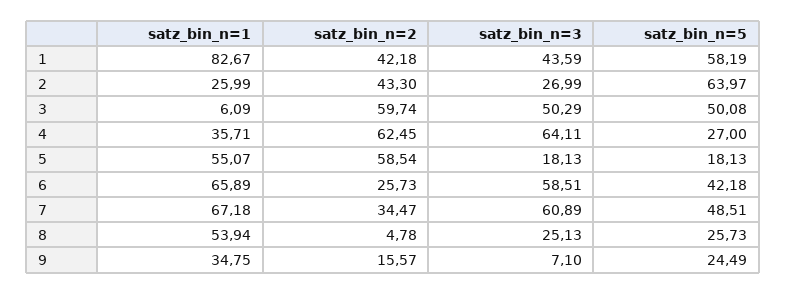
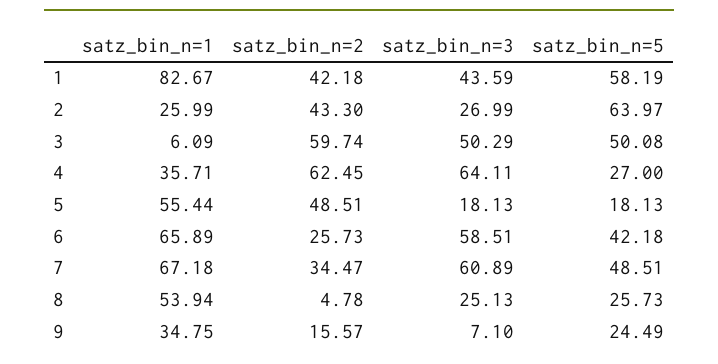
  {
    "satz_bin_n=1": {
      "1": 82.67,
      "2": 25.99,
      "3": 6.09,
      "4": 35.71,
-     "5": 55.07,
+     "5": 55.44,
      "6": 65.89,
      "7": 67.18,
      "8": 53.94,
      "9": 34.75
    },
    "satz_bin_n=2": {
      "1": 42.18,
      "2": 43.3,
      "3": 59.74,
      "4": 62.45,
-     "5": 58.54,
+     "5": 48.51,
      "6": 25.73,
      "7": 34.47,
      "8": 4.78,
      "9": 15.57
    },
    "satz_bin_n=3": {
      "1": 43.59,
      "2": 26.99,
      "3": 50.29,
      "4": 64.11,
      "5": 18.13,
      "6": 58.51,
      "7": 60.89,
      "8": 25.13,
      "9": 7.1
    },
    "satz_bin_n=5": {
      "1": 58.19,
      "2": 63.97,
      "3": 50.08,
      "4": 27,
      "5": 18.13,
      "6": 42.18,
      "7": 48.51,
      "8": 25.73,
      "9": 24.49
    }
  }

